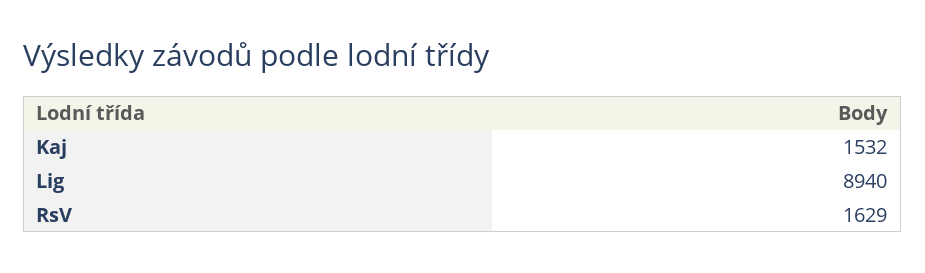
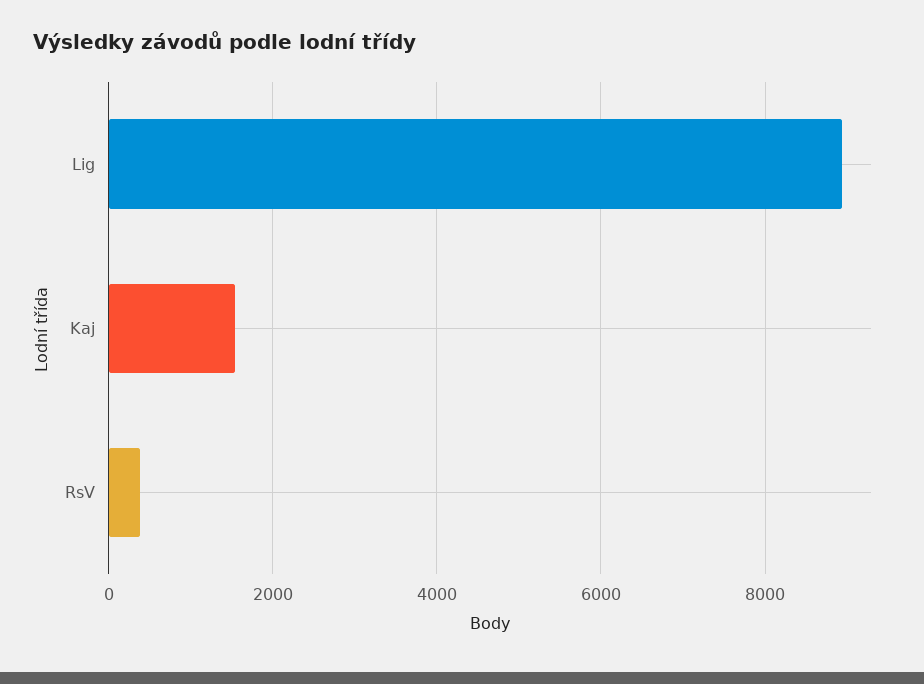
  {
    "Kaj": 1532,
    "Lig": 8940,
-   "RsV": 1629
+   "RsV": 400
  }

